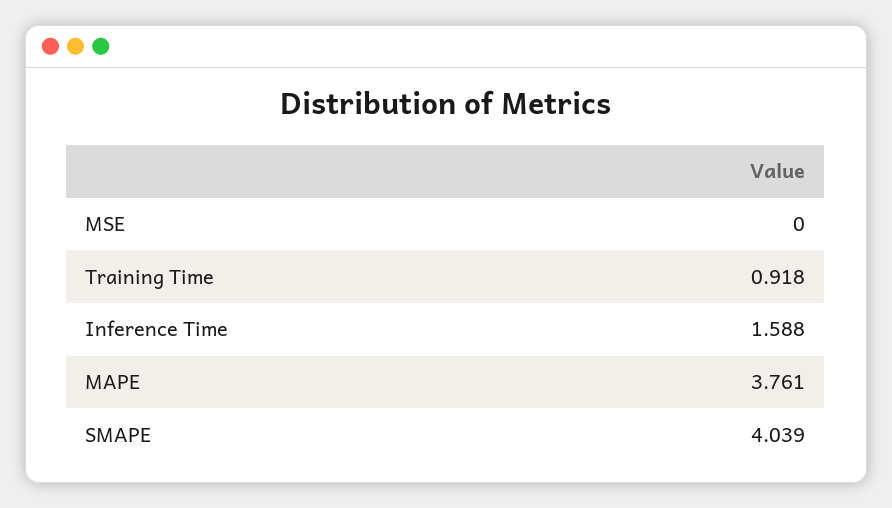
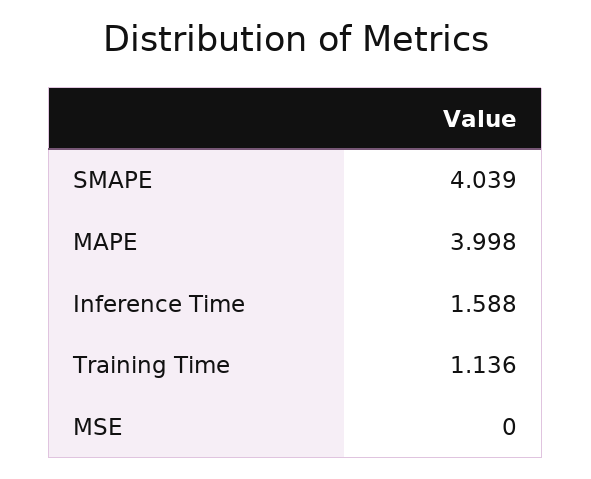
  {
    "MSE": 0,
-   "Training Time": 0.918,
+   "Training Time": 1.136,
    "Inference Time": 1.588,
-   "MAPE": 3.761,
+   "MAPE": 3.998,
    "SMAPE": 4.039
  }

